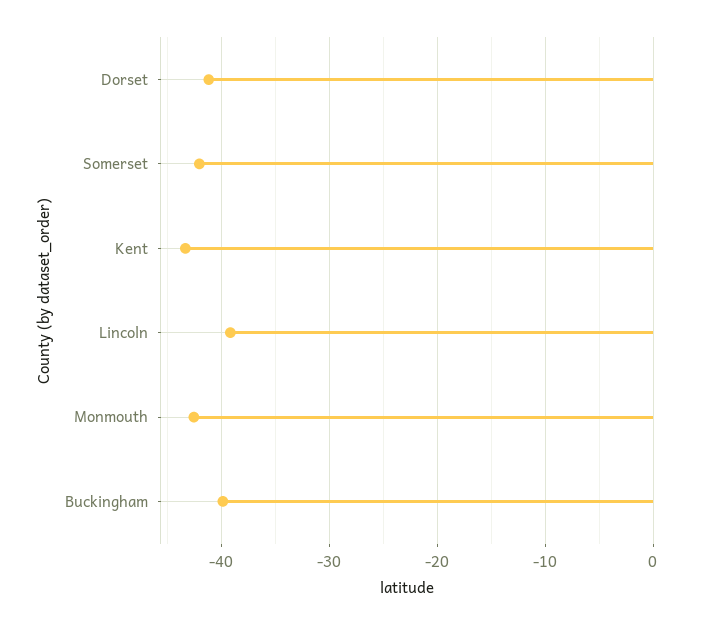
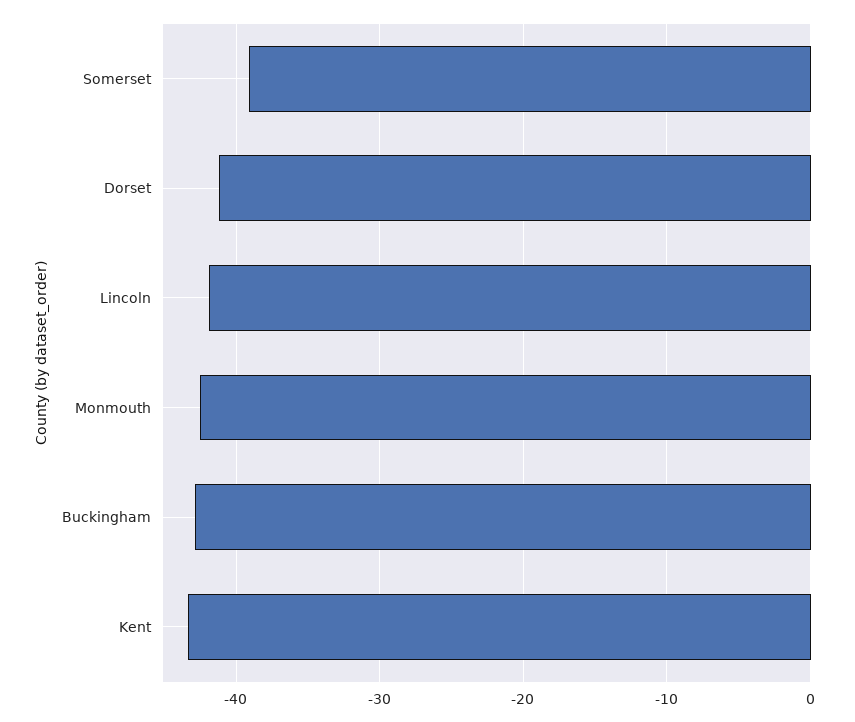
  {
    "Dorset": -41,
-   "Somerset": -42,
+   "Somerset": -39,
    "Kent": -43,
-   "Lincoln": -39,
+   "Lincoln": -42,
    "Monmouth": -43,
-   "Buckingham": -40
+   "Buckingham": -43
  }

